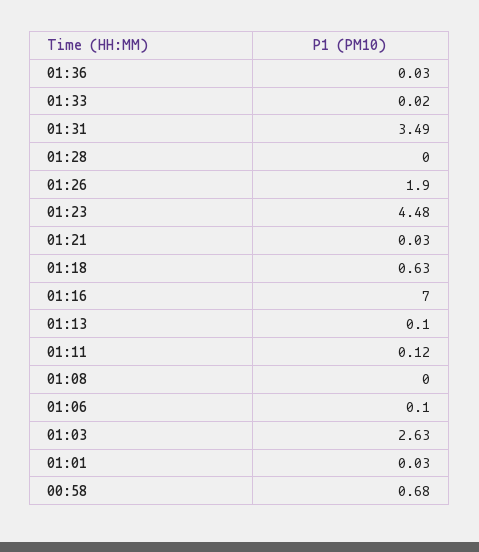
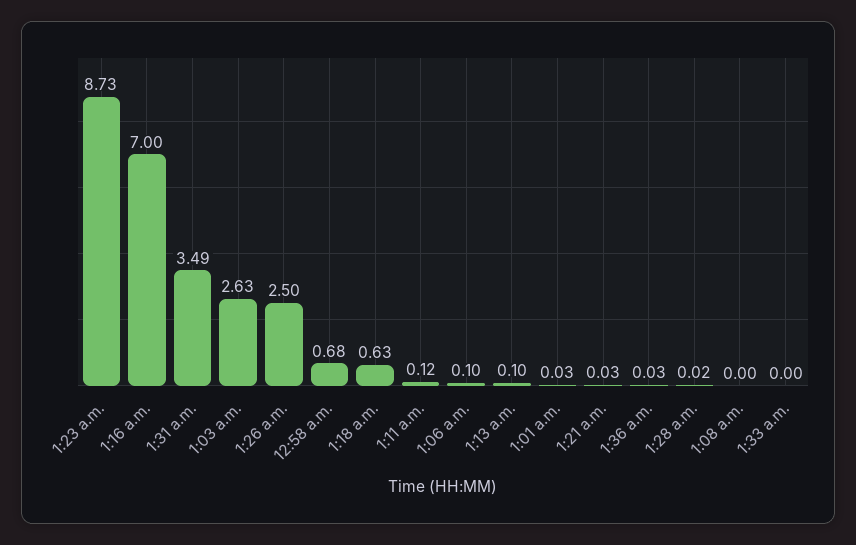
  {
    "01:36": 0.03,
-   "01:33": 0.02,
+   "01:33": 0,
    "01:31": 3.49,
-   "01:28": 0,
+   "01:28": 0.02,
-   "01:26": 1.9,
+   "01:26": 2.5,
-   "01:23": 4.48,
+   "01:23": 8.73,
    "01:21": 0.03,
    "01:18": 0.63,
    "01:16": 7,
    "01:13": 0.1,
    "01:11": 0.12,
    "01:08": 0,
    "01:06": 0.1,
    "01:03": 2.63,
    "01:01": 0.03,
    "00:58": 0.68
  }

